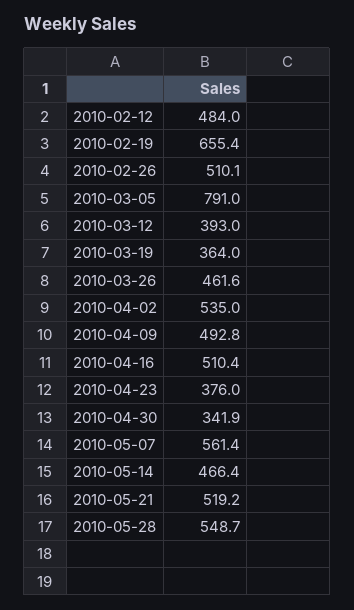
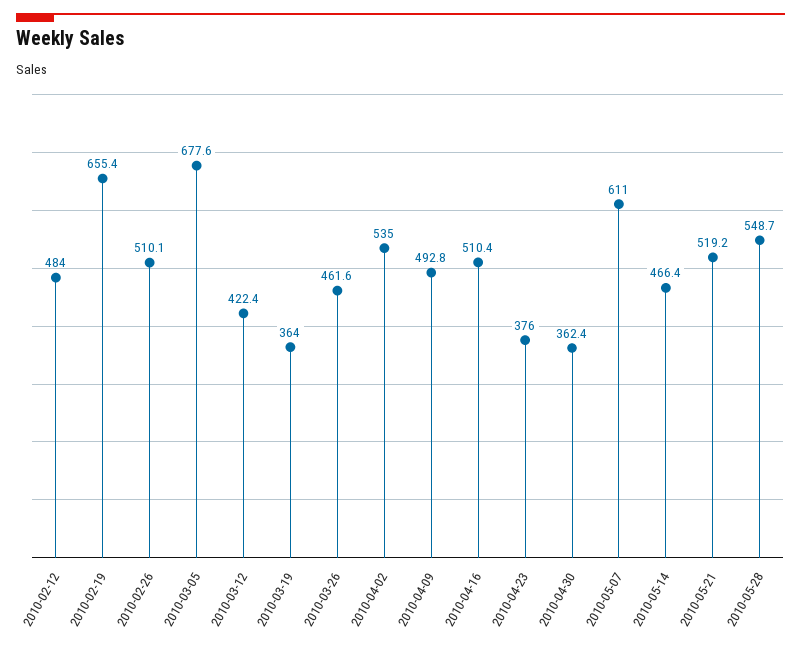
  {
    "2010-02-12": 484,
    "2010-02-19": 655.4,
    "2010-02-26": 510.1,
-   "2010-03-05": 791,
+   "2010-03-05": 677.6,
-   "2010-03-12": 393,
+   "2010-03-12": 422.4,
    "2010-03-19": 364,
    "2010-03-26": 461.6,
    "2010-04-02": 535,
    "2010-04-09": 492.8,
    "2010-04-16": 510.4,
    "2010-04-23": 376,
-   "2010-04-30": 341.9,
+   "2010-04-30": 362.4,
-   "2010-05-07": 561.4,
+   "2010-05-07": 611,
    "2010-05-14": 466.4,
    "2010-05-21": 519.2,
    "2010-05-28": 548.7
  }

